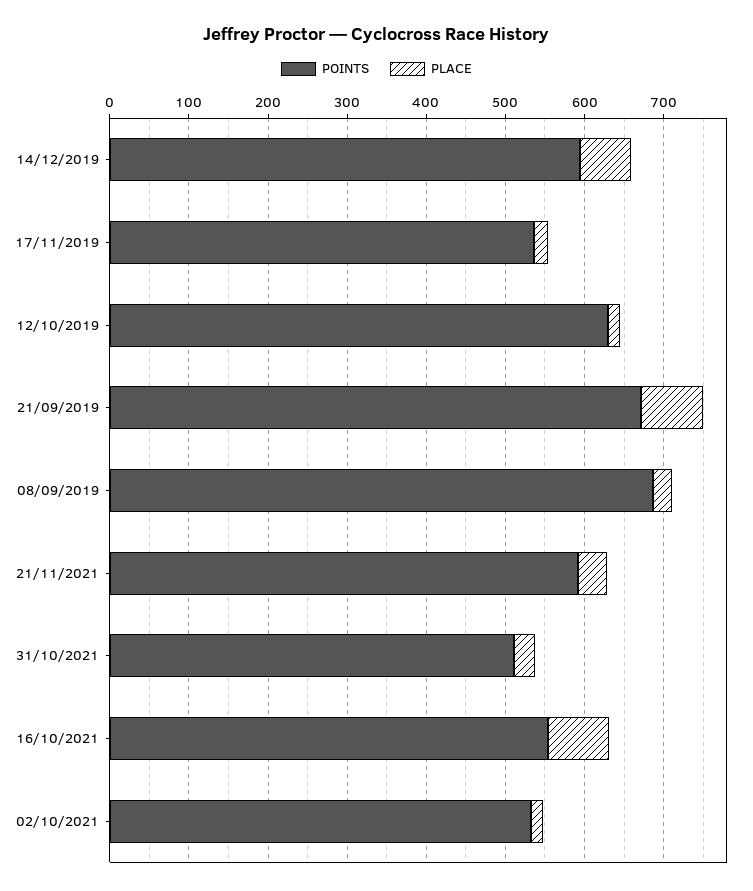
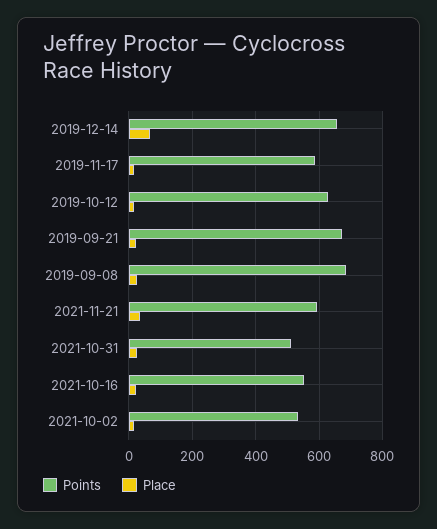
  {
    "POINTS": {
-     "14/12/2019": 600,
+     "14/12/2019": 660,
-     "17/11/2019": 540,
+     "17/11/2019": 580,
      "12/10/2019": 620,
      "21/09/2019": 680,
      "08/09/2019": 680,
      "21/11/2021": 600,
      "31/10/2021": 520,
      "16/10/2021": 560,
      "02/10/2021": 540
    },
    "PLACE": {
      "14/12/2019": 60,
      "17/11/2019": 20,
      "12/10/2019": 20,
-     "21/09/2019": 80,
+     "21/09/2019": 20,
      "08/09/2019": 20,
      "21/11/2021": 40,
      "31/10/2021": 20,
-     "16/10/2021": 80,
+     "16/10/2021": 20,
      "02/10/2021": 20
    }
  }

